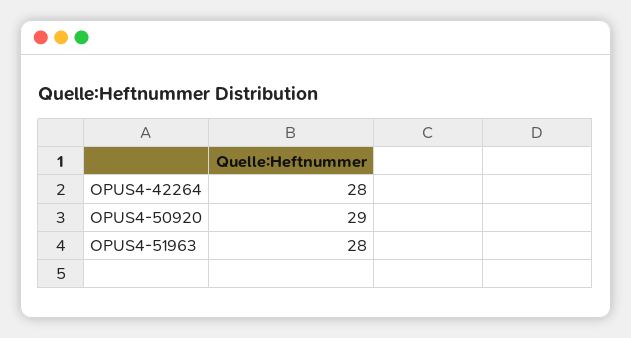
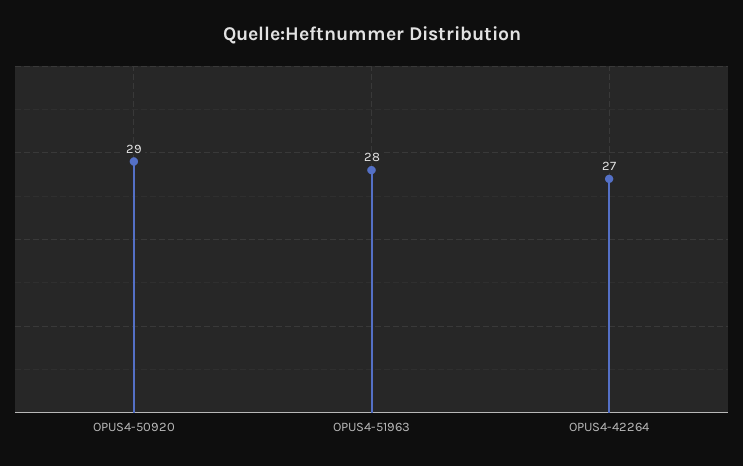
  {
-   "OPUS4-42264": 28,
+   "OPUS4-42264": 27,
    "OPUS4-50920": 29,
    "OPUS4-51963": 28
  }

